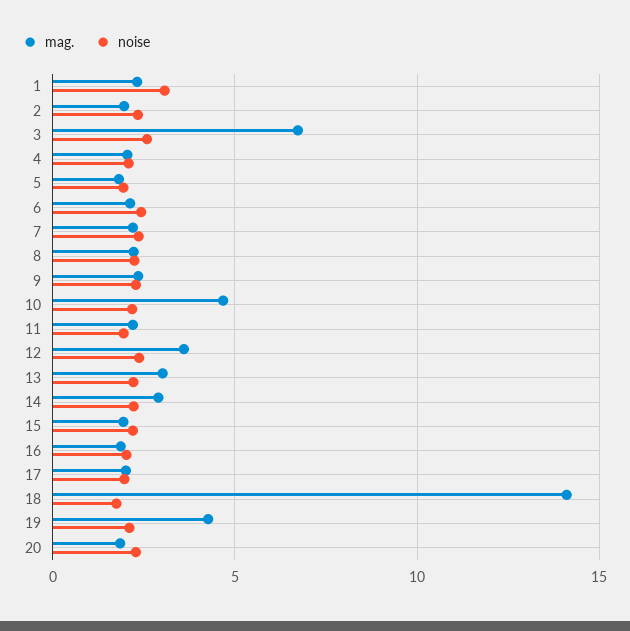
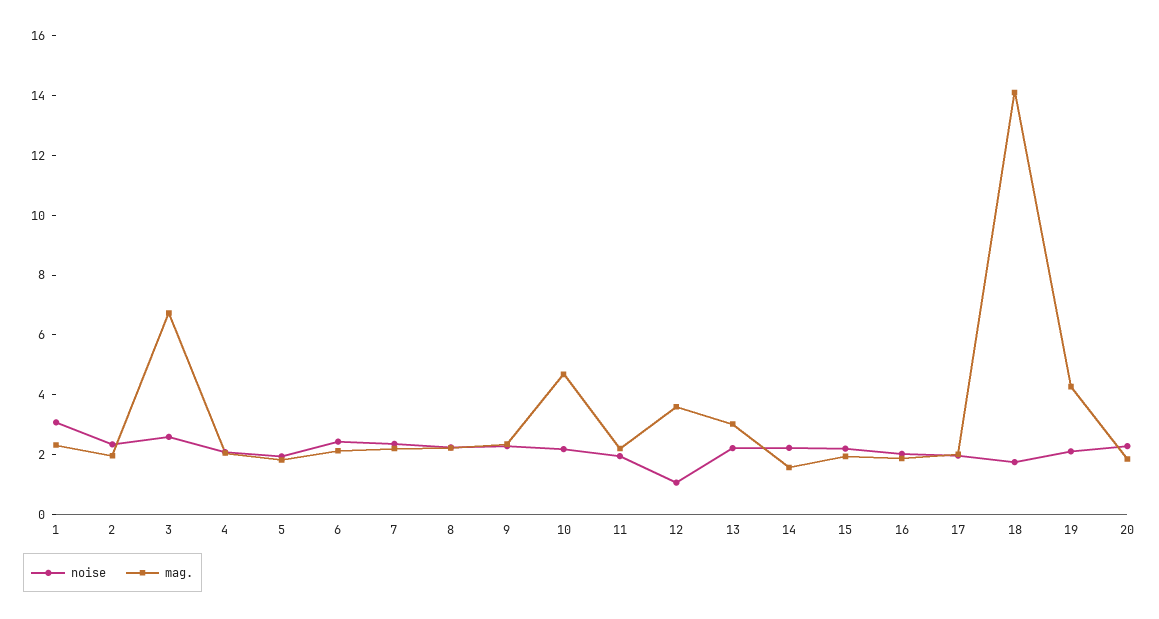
  {
    "mag.": {
      "1": 2.5,
      "2": 2,
      "3": 6.5,
      "4": 2,
      "5": 2,
      "6": 2,
      "7": 2,
      "8": 2,
      "9": 2.5,
      "10": 4.5,
      "11": 2,
      "12": 3.5,
      "13": 3,
-     "14": 3,
+     "14": 1.5,
      "15": 2,
      "16": 2,
      "17": 2,
      "18": 14,
      "19": 4.5,
      "20": 2
    },
    "noise": {
      "1": 3,
      "2": 2.5,
      "3": 2.5,
      "4": 2,
      "5": 2,
      "6": 2.5,
      "7": 2.5,
      "8": 2,
      "9": 2.5,
      "10": 2,
      "11": 2,
-     "12": 2.5,
+     "12": 1,
      "13": 2,
      "14": 2,
      "15": 2,
      "16": 2,
      "17": 2,
      "18": 1.5,
      "19": 2,
      "20": 2.5
    }
  }

